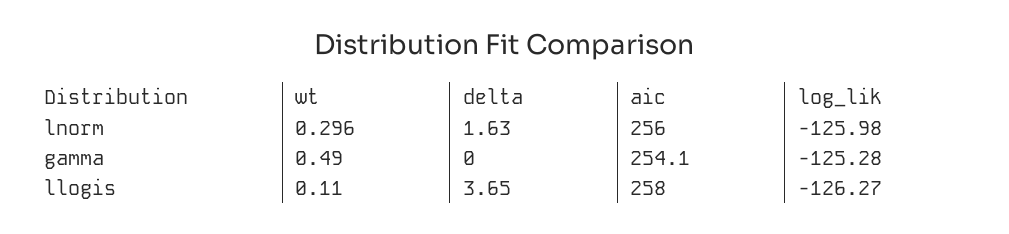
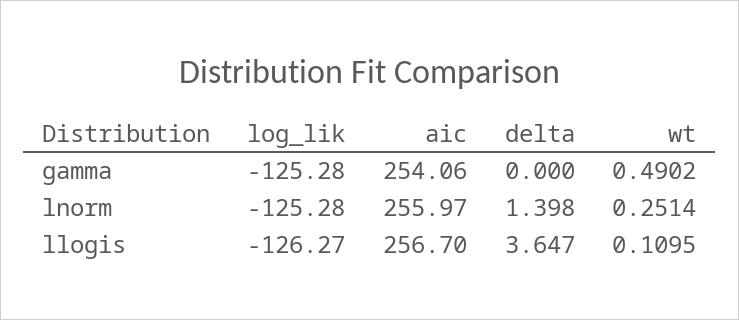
  {
    "wt": {
-     "lnorm": 0.296,
+     "lnorm": 0.2514,
      "gamma": 0.4902,
      "llogis": 0.1095
    },
    "delta": {
-     "lnorm": 1.63,
+     "lnorm": 1.398,
      "gamma": 0,
      "llogis": 3.647
    },
    "aic": {
      "lnorm": 255.97,
      "gamma": 254.06,
-     "llogis": 258
+     "llogis": 256.7
    },
    "log_lik": {
-     "lnorm": -125.98,
+     "lnorm": -125.28,
      "gamma": -125.28,
      "llogis": -126.27
    }
  }

